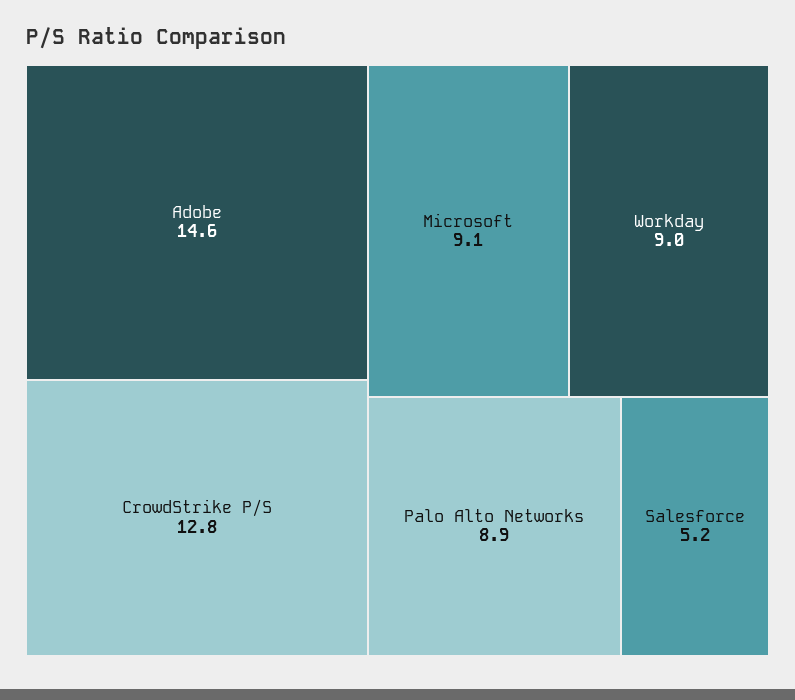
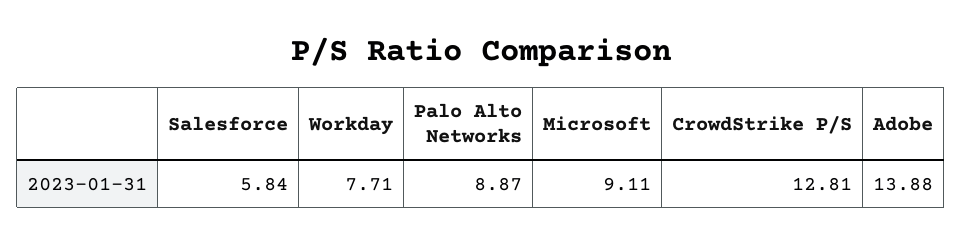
  {
-   "Adobe": 14.6,
+   "Adobe": 13.88,
    "CrowdStrike P/S": 12.81,
    "Microsoft": 9.11,
-   "Workday": 9,
+   "Workday": 7.71,
    "Palo Alto Networks": 8.87,
-   "Salesforce": 5.2
+   "Salesforce": 5.84
  }

